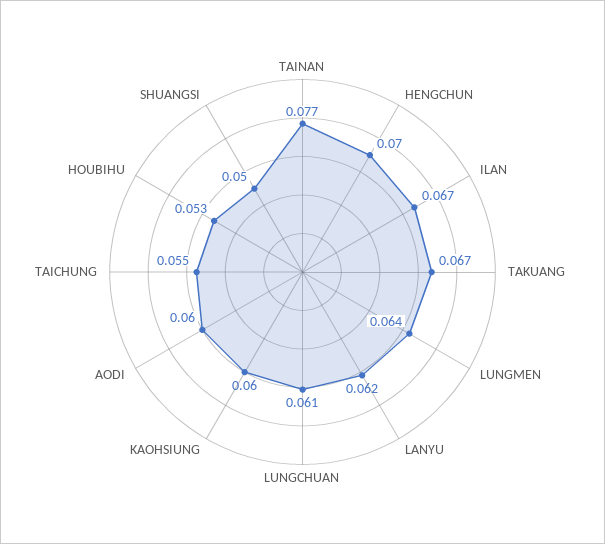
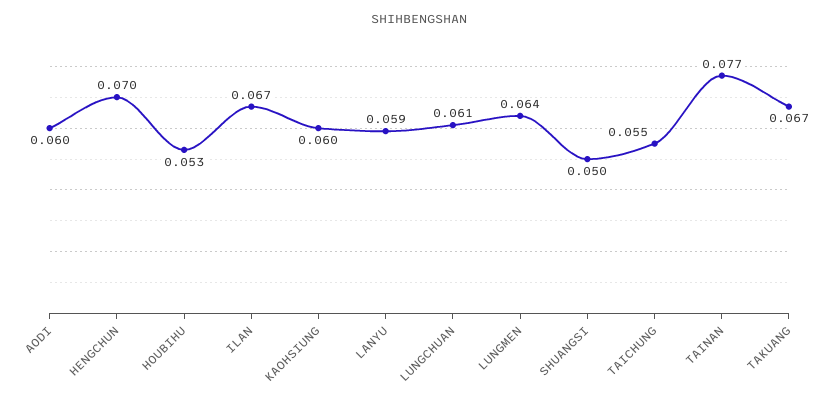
  {
    "TAINAN": 0.077,
    "HENGCHUN": 0.07,
    "ILAN": 0.067,
    "TAKUANG": 0.067,
    "LUNGMEN": 0.064,
-   "LANYU": 0.062,
+   "LANYU": 0.059,
    "LUNGCHUAN": 0.061,
    "KAOHSIUNG": 0.06,
    "AODI": 0.06,
    "TAICHUNG": 0.055,
    "HOUBIHU": 0.053,
    "SHUANGSI": 0.05
  }

